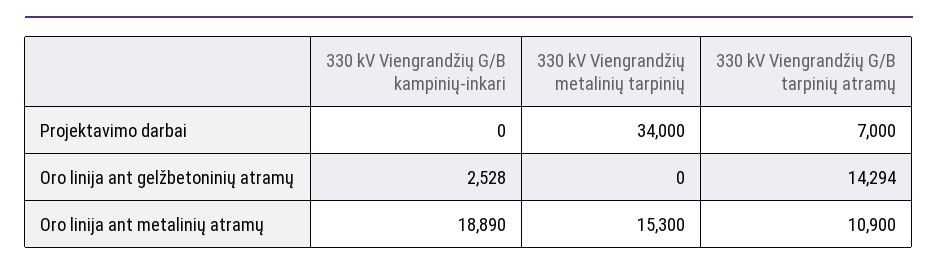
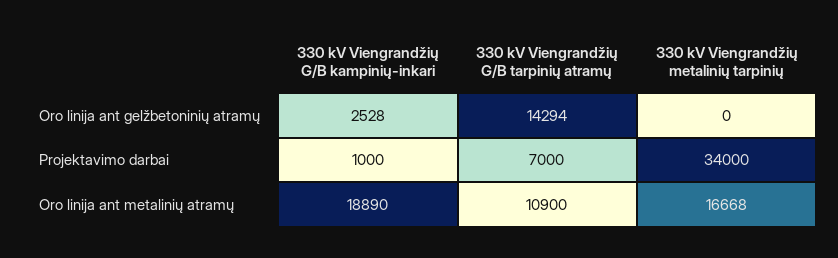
  {
    "330 kV Viengrandžių G/B kampinių-inkari": {
-     "Projektavimo darbai": 0,
+     "Projektavimo darbai": 1000,
      "Oro linija ant gelžbetoninių atramų": 2528,
      "Oro linija ant metalinių atramų": 18890
    },
    "330 kV Viengrandžių metalinių tarpinių": {
      "Projektavimo darbai": 34000,
      "Oro linija ant gelžbetoninių atramų": 0,
-     "Oro linija ant metalinių atramų": 15300
+     "Oro linija ant metalinių atramų": 16668
    },
    "330 kV Viengrandžių G/B tarpinių atramų": {
      "Projektavimo darbai": 7000,
      "Oro linija ant gelžbetoninių atramų": 14294,
      "Oro linija ant metalinių atramų": 10900
    }
  }

